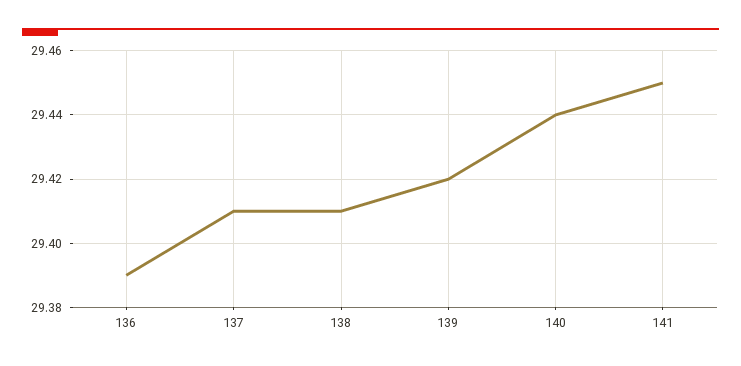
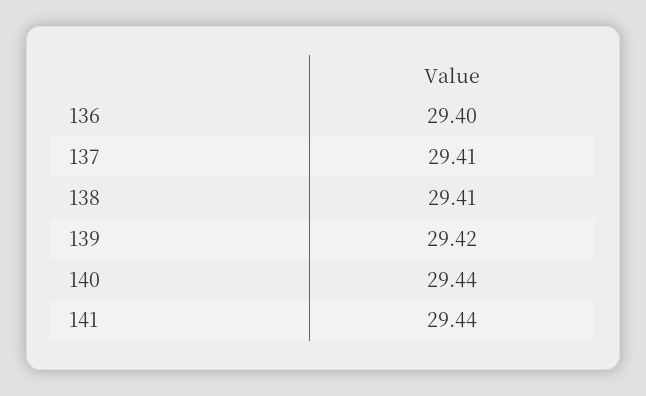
  {
-   "136": 29.39,
+   "136": 29.4,
    "137": 29.41,
    "138": 29.41,
    "139": 29.42,
    "140": 29.44,
-   "141": 29.45
+   "141": 29.44
  }

